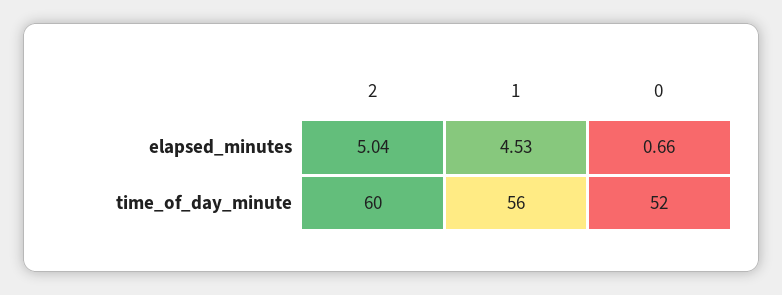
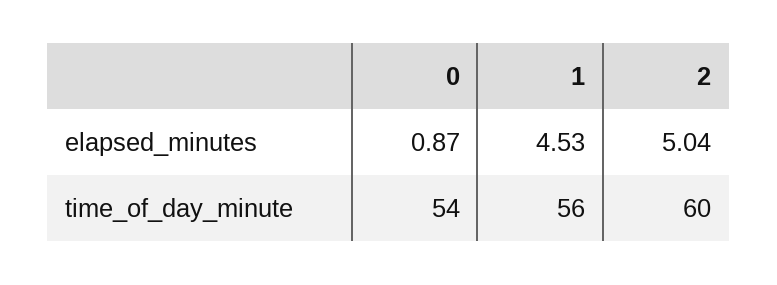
  {
    "2": {
      "elapsed_minutes": 5.04,
      "time_of_day_minute": 60
    },
    "1": {
      "elapsed_minutes": 4.53,
      "time_of_day_minute": 56
    },
    "0": {
-     "elapsed_minutes": 0.66,
+     "elapsed_minutes": 0.87,
-     "time_of_day_minute": 52
+     "time_of_day_minute": 54
    }
  }

